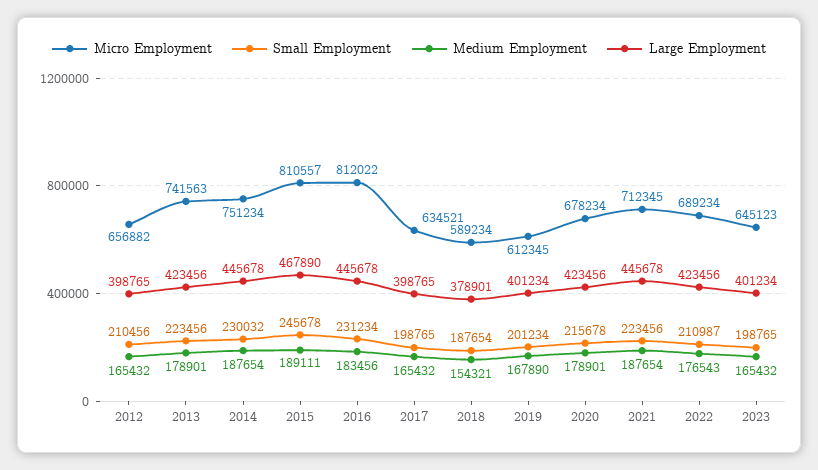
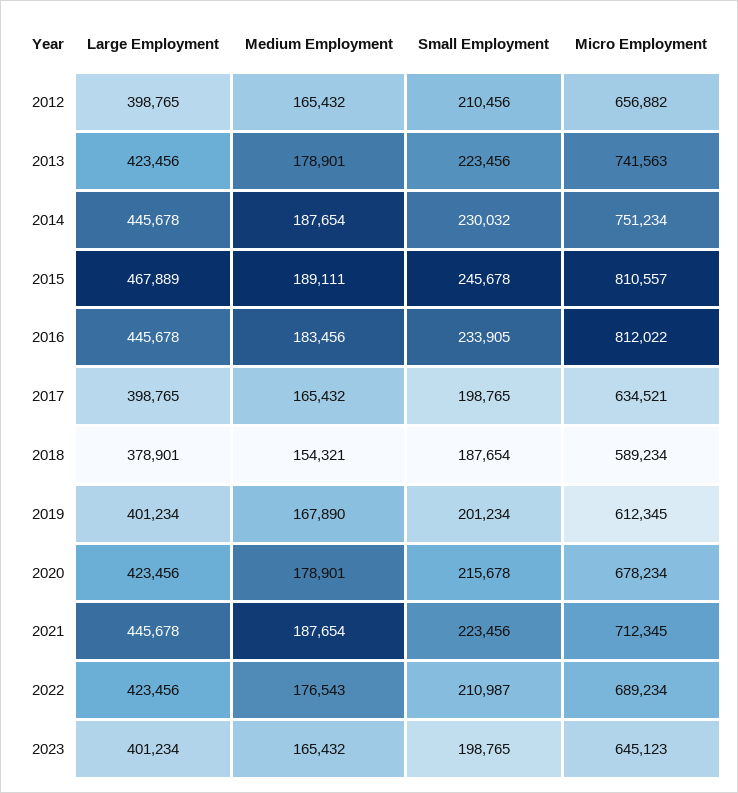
  {
    "Micro Employment": {
      "2012": 656882,
      "2013": 741563,
      "2014": 751234,
      "2015": 810557,
      "2016": 812022,
      "2017": 634521,
      "2018": 589234,
      "2019": 612345,
      "2020": 678234,
      "2021": 712345,
      "2022": 689234,
      "2023": 645123
    },
    "Small Employment": {
      "2012": 210456,
      "2013": 223456,
      "2014": 230032,
      "2015": 245678,
-     "2016": 231234,
+     "2016": 233905,
      "2017": 198765,
      "2018": 187654,
      "2019": 201234,
      "2020": 215678,
      "2021": 223456,
      "2022": 210987,
      "2023": 198765
    },
    "Medium Employment": {
      "2012": 165432,
      "2013": 178901,
      "2014": 187654,
      "2015": 189111,
      "2016": 183456,
      "2017": 165432,
      "2018": 154321,
      "2019": 167890,
      "2020": 178901,
      "2021": 187654,
      "2022": 176543,
      "2023": 165432
    },
    "Large Employment": {
      "2012": 398765,
      "2013": 423456,
      "2014": 445678,
-     "2015": 467890,
+     "2015": 467889,
      "2016": 445678,
      "2017": 398765,
      "2018": 378901,
      "2019": 401234,
      "2020": 423456,
      "2021": 445678,
      "2022": 423456,
      "2023": 401234
    }
  }

